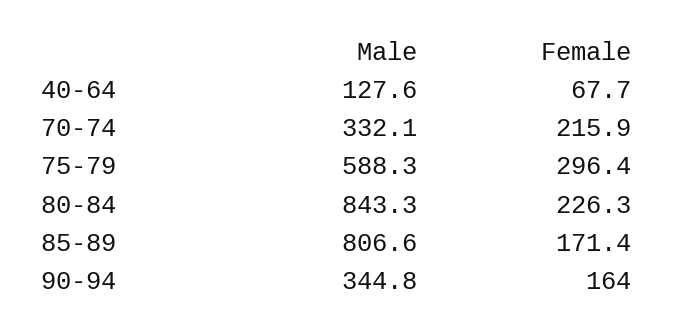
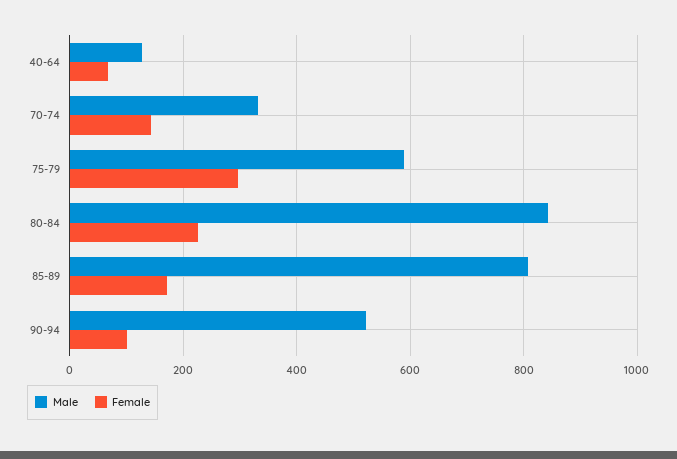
  {
    "Male": {
      "40-64": 127.6,
      "70-74": 332.1,
      "75-79": 588.3,
      "80-84": 843.3,
      "85-89": 806.6,
-     "90-94": 344.8
+     "90-94": 520
    },
    "Female": {
      "40-64": 67.7,
-     "70-74": 215.9,
+     "70-74": 140,
      "75-79": 296.4,
      "80-84": 226.3,
      "85-89": 171.4,
-     "90-94": 164
+     "90-94": 100
    }
  }

